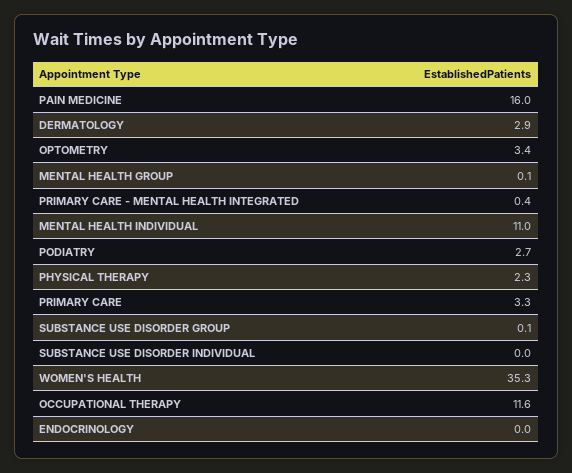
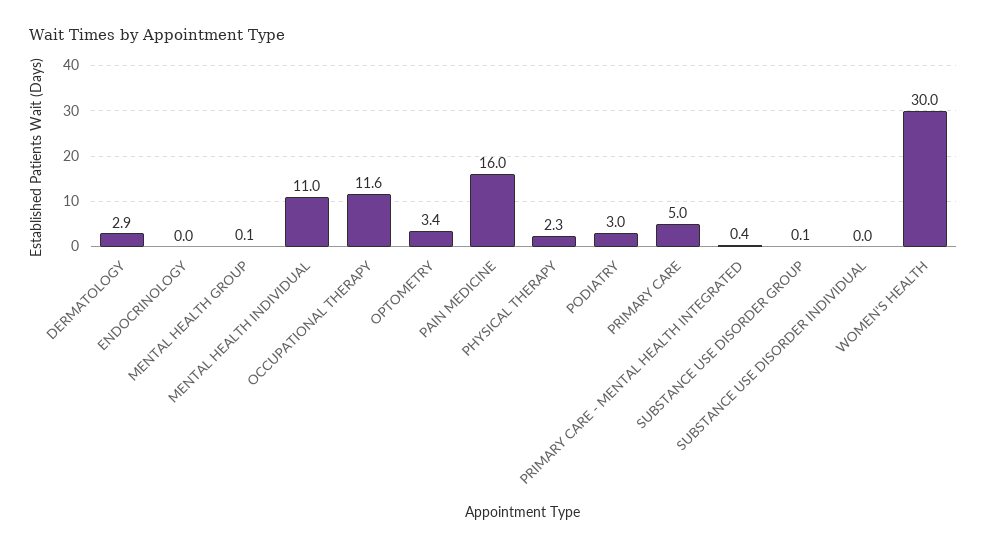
  {
    "PAIN MEDICINE": 16,
    "DERMATOLOGY": 2.9,
    "OPTOMETRY": 3.4,
    "MENTAL HEALTH GROUP": 0.1,
    "PRIMARY CARE - MENTAL HEALTH INTEGRATED": 0.4,
    "MENTAL HEALTH INDIVIDUAL": 11,
-   "PODIATRY": 2.7,
+   "PODIATRY": 3,
    "PHYSICAL THERAPY": 2.3,
-   "PRIMARY CARE": 3.3,
+   "PRIMARY CARE": 5,
    "SUBSTANCE USE DISORDER GROUP": 0.1,
    "SUBSTANCE USE DISORDER INDIVIDUAL": 0,
-   "WOMEN'S HEALTH": 35.3,
+   "WOMEN'S HEALTH": 30,
    "OCCUPATIONAL THERAPY": 11.6,
    "ENDOCRINOLOGY": 0
  }

